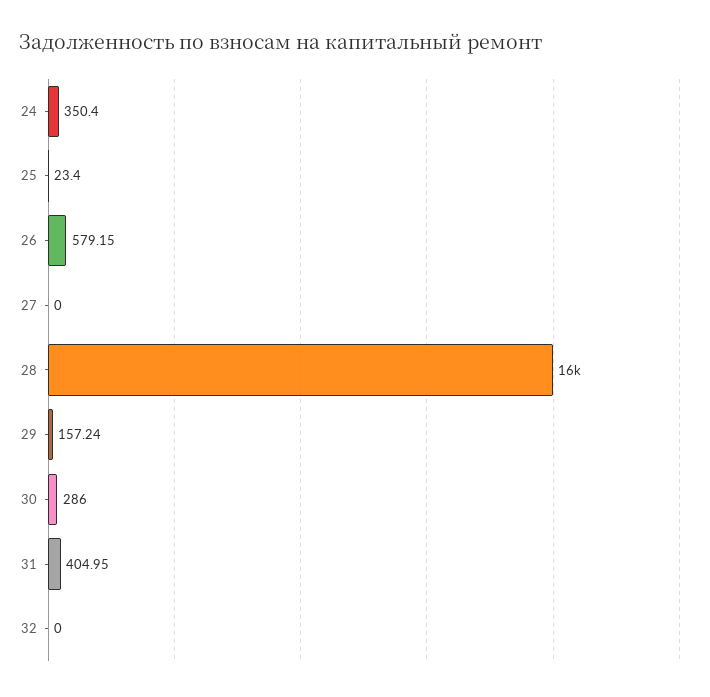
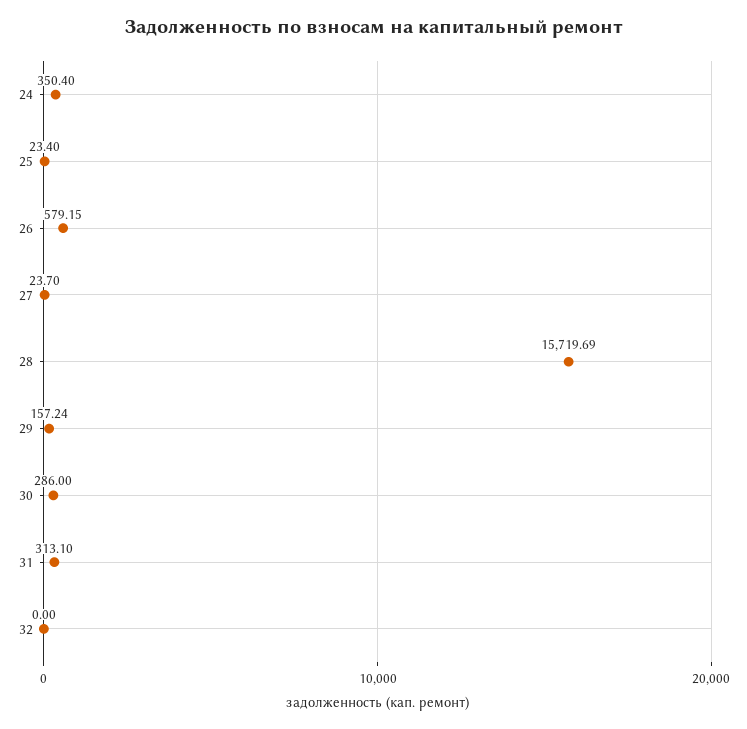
  {
    "24": 350.4,
    "25": 23.4,
    "26": 579.15,
-   "27": 0,
+   "27": 23.7,
    "28": 15719.69,
    "29": 157.24,
    "30": 286,
-   "31": 404.95,
+   "31": 313.1,
    "32": 0
  }

